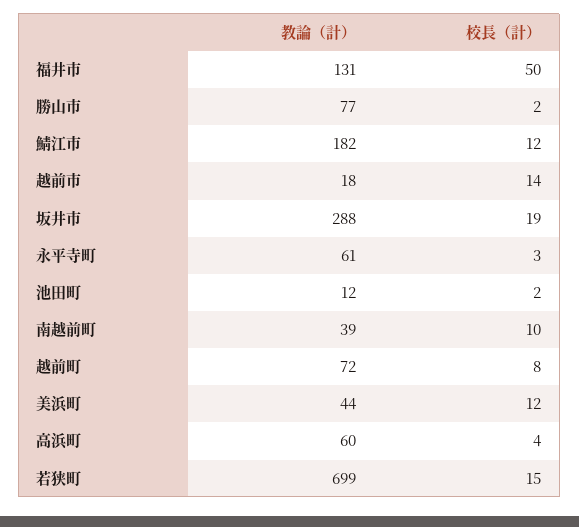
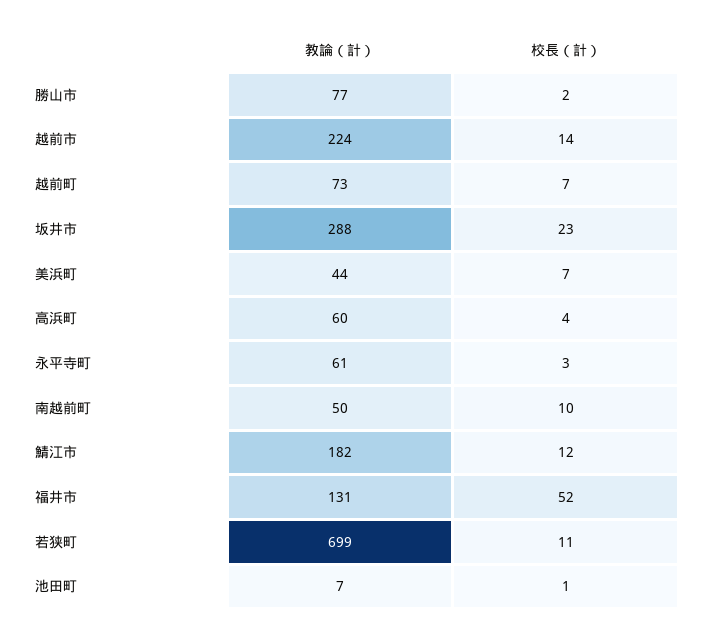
  {
    "教論（計）": {
      "福井市": 131,
      "勝山市": 77,
      "鯖江市": 182,
-     "越前市": 18,
+     "越前市": 224,
      "坂井市": 288,
      "永平寺町": 61,
-     "池田町": 12,
+     "池田町": 7,
-     "南越前町": 39,
+     "南越前町": 50,
-     "越前町": 72,
+     "越前町": 73,
      "美浜町": 44,
      "高浜町": 60,
      "若狭町": 699
    },
    "校長（計）": {
-     "福井市": 50,
+     "福井市": 52,
      "勝山市": 2,
      "鯖江市": 12,
      "越前市": 14,
-     "坂井市": 19,
+     "坂井市": 23,
      "永平寺町": 3,
-     "池田町": 2,
+     "池田町": 1,
      "南越前町": 10,
-     "越前町": 8,
+     "越前町": 7,
-     "美浜町": 12,
+     "美浜町": 7,
      "高浜町": 4,
-     "若狭町": 15
+     "若狭町": 11
    }
  }

